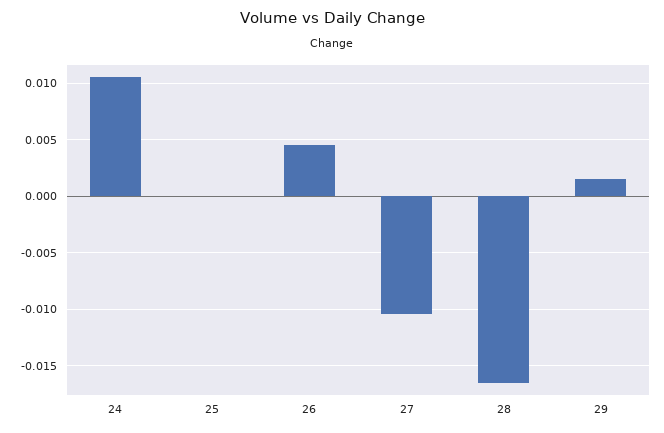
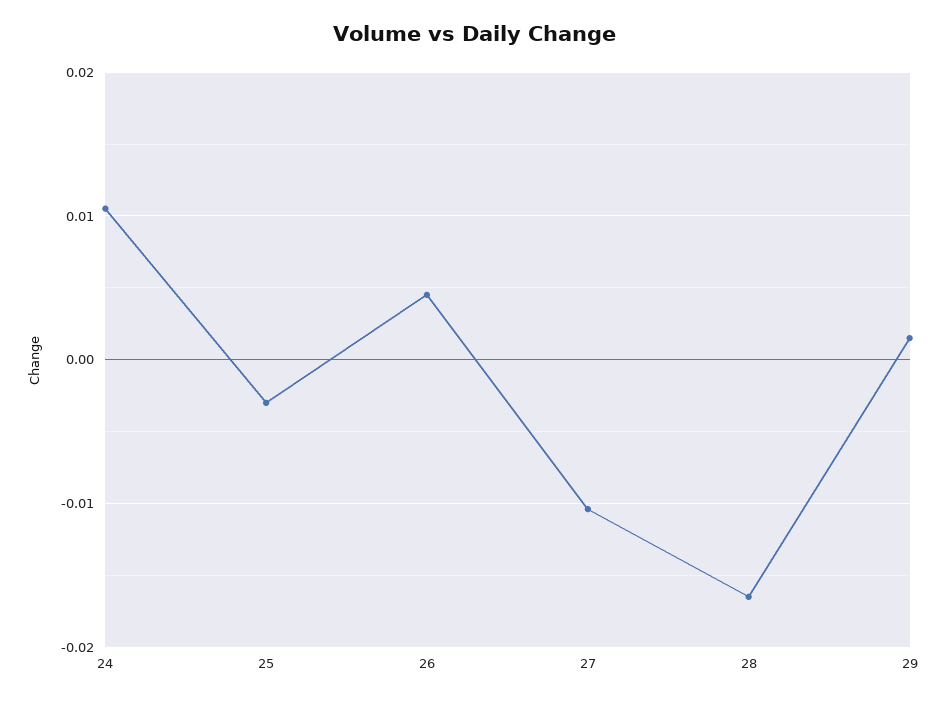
  {
    "24": 0.011,
-   "25": 0,
+   "25": -0.003,
    "26": 0.005,
    "27": -0.01,
    "28": -0.017,
    "29": 0.002
  }

